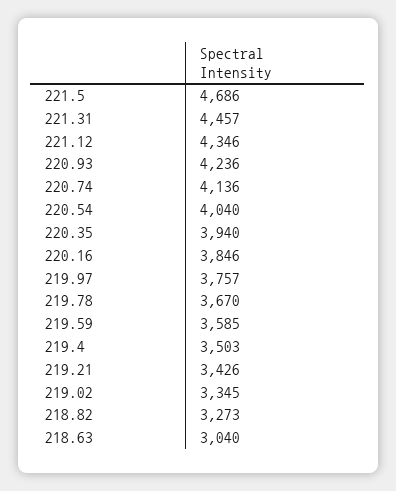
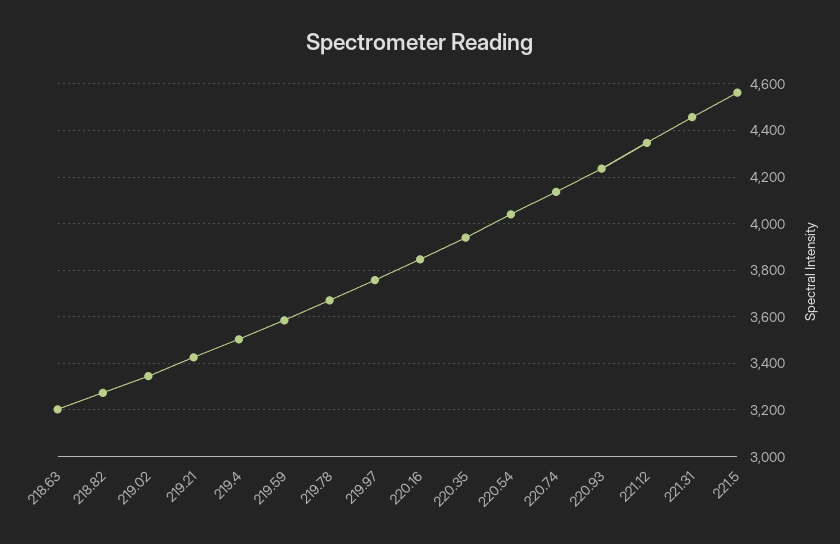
  {
-   "221.5": 4686,
+   "221.5": 4550,
    "221.31": 4457,
    "221.12": 4346,
    "220.93": 4236,
    "220.74": 4136,
    "220.54": 4040,
    "220.35": 3940,
    "220.16": 3846,
    "219.97": 3757,
    "219.78": 3670,
    "219.59": 3585,
    "219.4": 3503,
    "219.21": 3426,
    "219.02": 3345,
    "218.82": 3273,
-   "218.63": 3040
+   "218.63": 3200
  }

